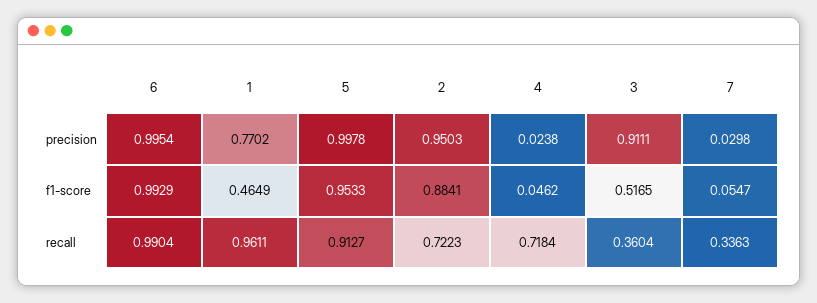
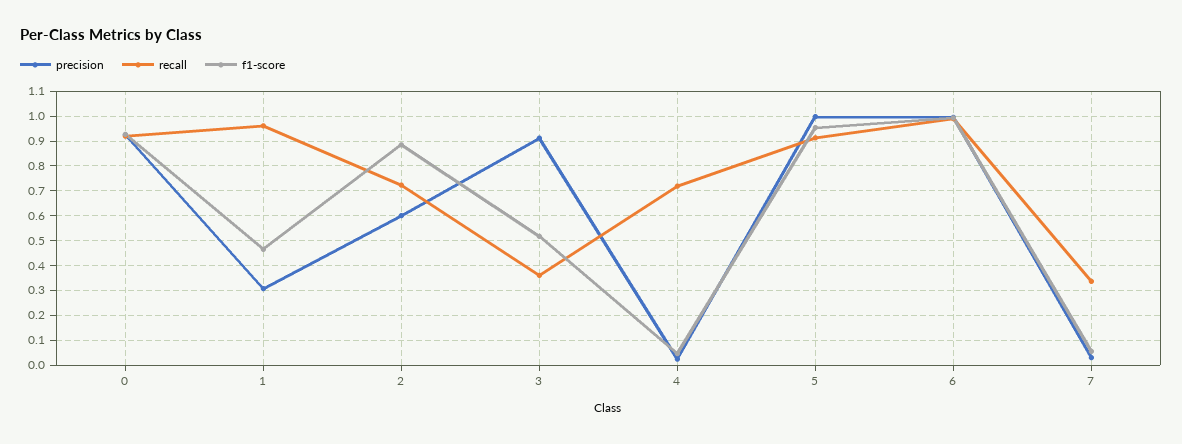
  {
    "precision": {
      "6": 0.9954,
-     "1": 0.7702,
+     "1": 0.3,
      "5": 0.9978,
-     "2": 0.9503,
+     "2": 0.6,
      "4": 0.0238,
      "3": 0.9111,
-     "7": 0.0298
+     "7": 0.0298,
+     "0": 0.925
    },
    "f1-score": {
      "6": 0.9929,
      "1": 0.4649,
      "5": 0.9533,
      "2": 0.8841,
      "4": 0.0462,
      "3": 0.5165,
-     "7": 0.0547
+     "7": 0.0547,
+     "0": 0.925
    },
    "recall": {
      "6": 0.9904,
      "1": 0.9611,
      "5": 0.9127,
      "2": 0.7223,
      "4": 0.7184,
      "3": 0.3604,
-     "7": 0.3363
+     "7": 0.3363,
+     "0": 0.925
    }
  }

